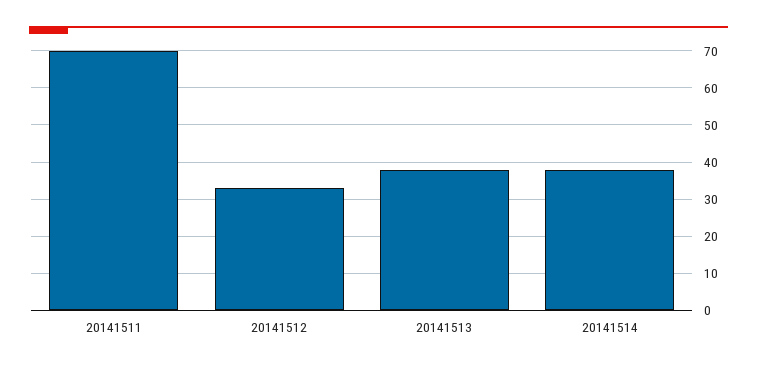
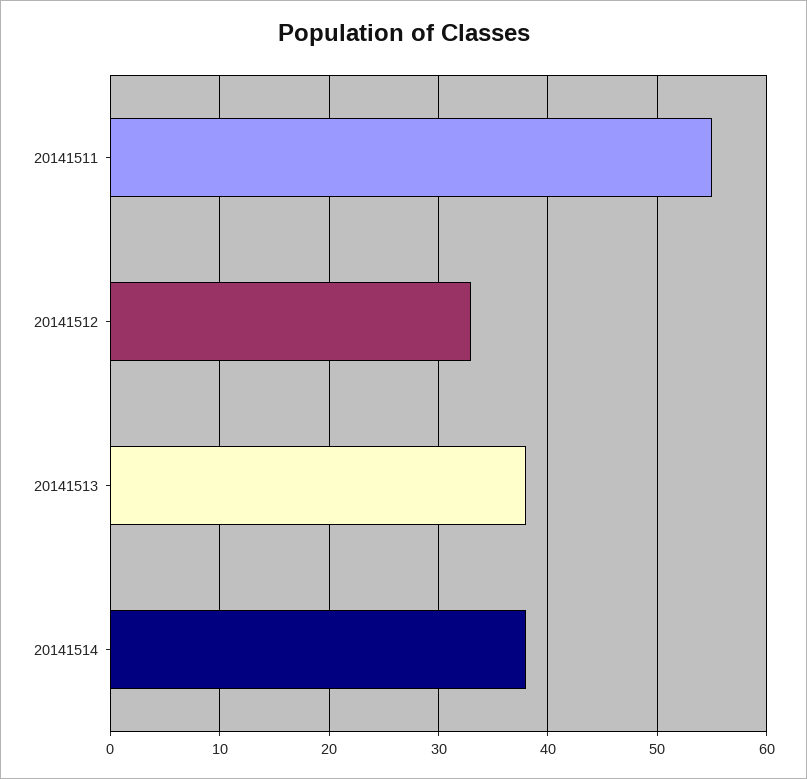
  {
-   "20141511": 70,
+   "20141511": 55,
    "20141512": 33,
    "20141513": 38,
    "20141514": 38
  }

